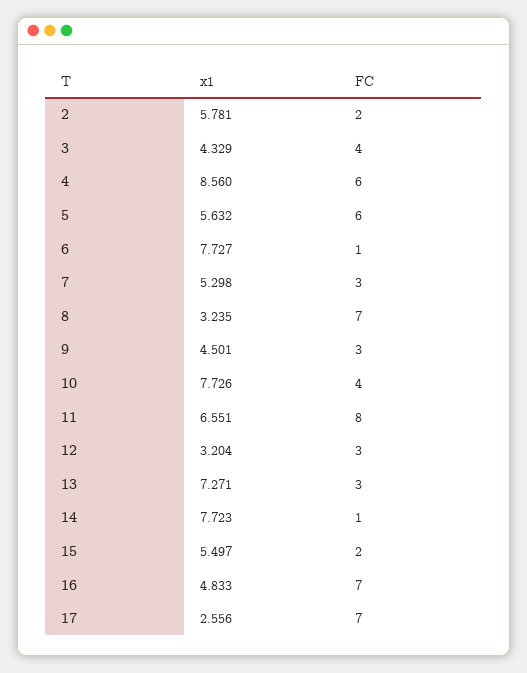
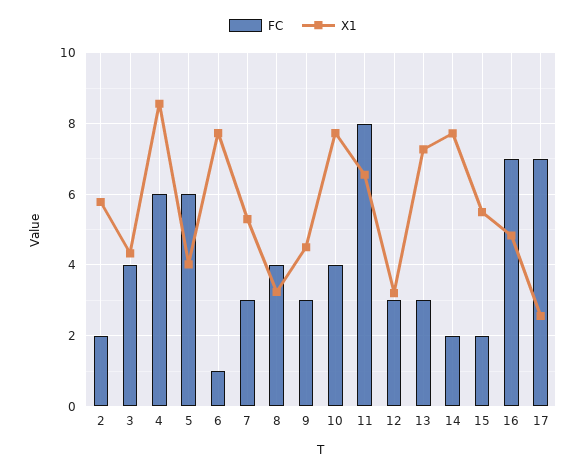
  {
    "x1": {
      "2": 5.781,
      "3": 4.329,
      "4": 8.56,
-     "5": 5.632,
+     "5": 4,
      "6": 7.727,
      "7": 5.298,
      "8": 3.235,
      "9": 4.501,
      "10": 7.726,
      "11": 6.551,
      "12": 3.204,
      "13": 7.271,
      "14": 7.723,
      "15": 5.497,
      "16": 4.833,
      "17": 2.556
    },
    "FC": {
      "2": 2,
      "3": 4,
      "4": 6,
      "5": 6,
      "6": 1,
      "7": 3,
-     "8": 7,
+     "8": 4,
      "9": 3,
      "10": 4,
      "11": 8,
      "12": 3,
      "13": 3,
-     "14": 1,
+     "14": 2,
      "15": 2,
      "16": 7,
      "17": 7
    }
  }

